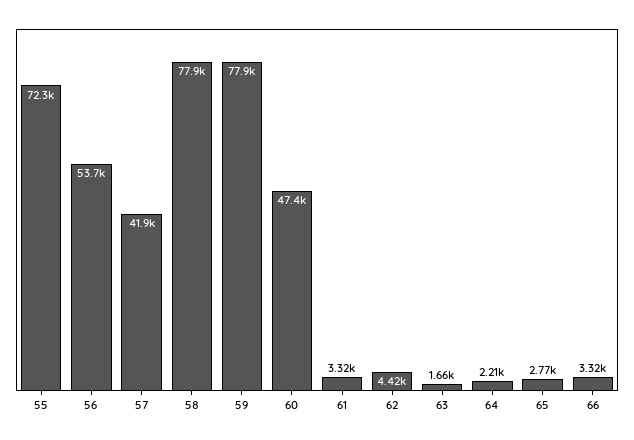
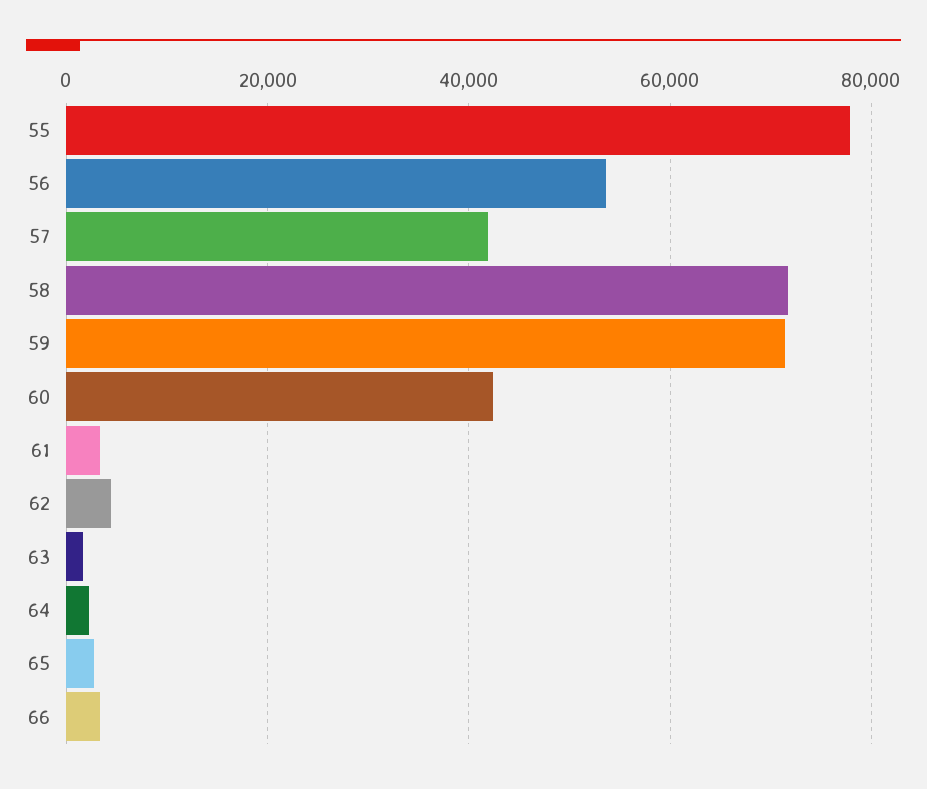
  {
-   "55": 72300,
+   "55": 78000,
    "56": 53700,
    "57": 41900,
-   "58": 77900,
+   "58": 72000,
-   "59": 77900,
+   "59": 72000,
-   "60": 47400,
+   "60": 42000,
    "61": 3320,
    "62": 4420,
    "63": 1660,
    "64": 2210,
    "65": 2770,
    "66": 3320
  }

